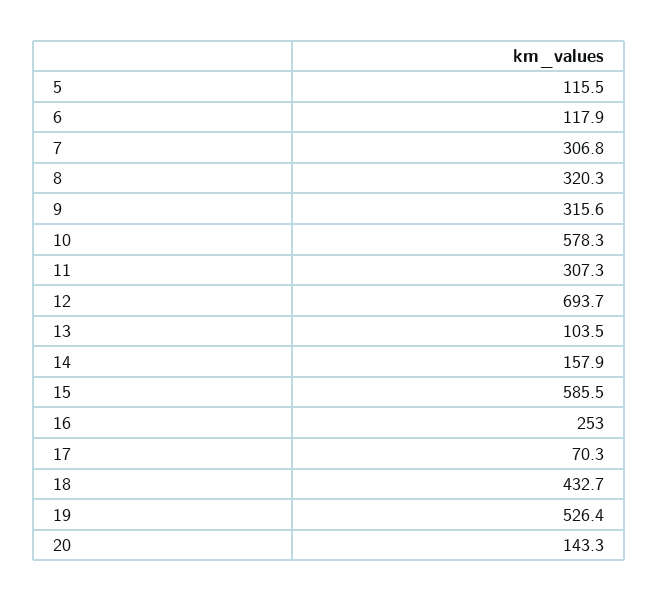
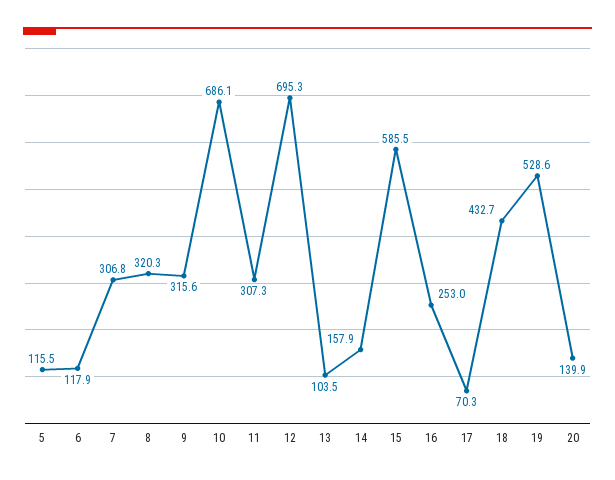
  {
    "5": 115.5,
    "6": 117.9,
    "7": 306.8,
    "8": 320.3,
    "9": 315.6,
-   "10": 578.3,
+   "10": 686.1,
    "11": 307.3,
-   "12": 693.7,
+   "12": 695.3,
    "13": 103.5,
    "14": 157.9,
    "15": 585.5,
    "16": 253,
    "17": 70.3,
    "18": 432.7,
-   "19": 526.4,
+   "19": 528.6,
-   "20": 143.3
+   "20": 139.9
  }

